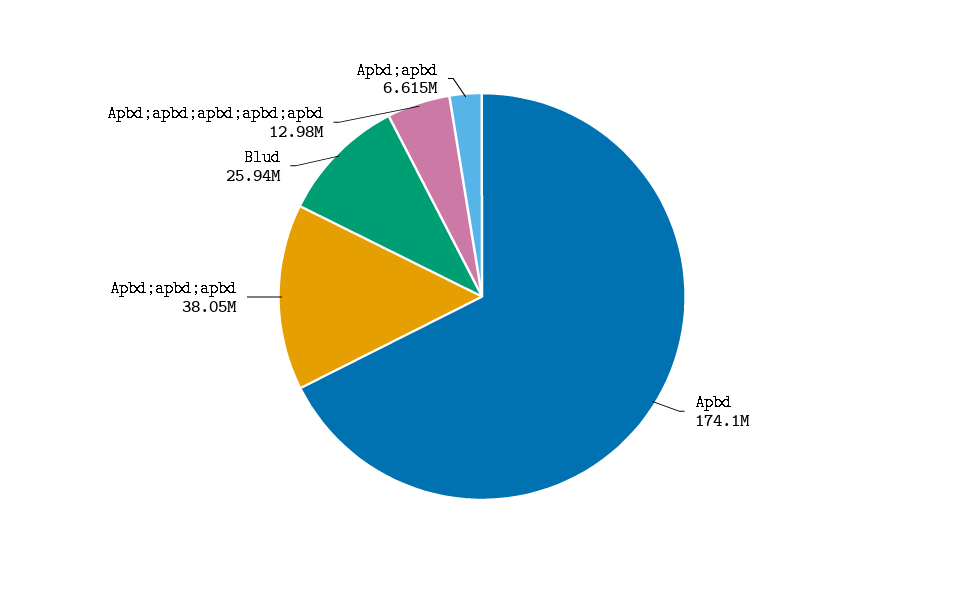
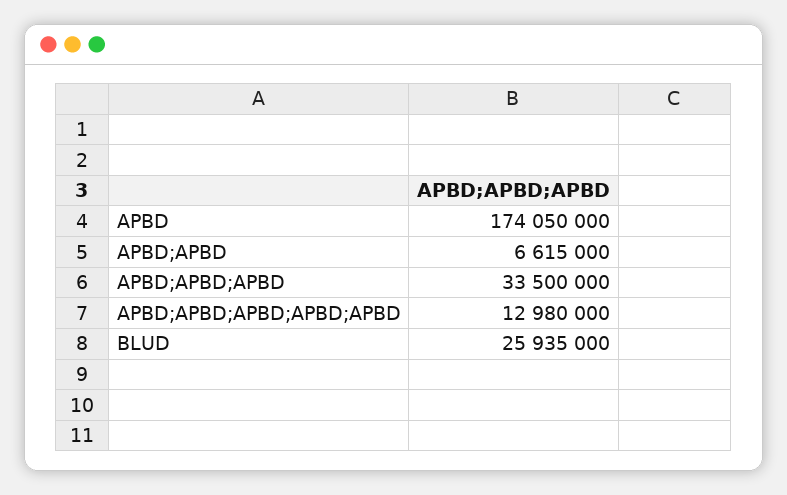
  {
    "Apbd": 174050000,
-   "Apbd;apbd;apbd": 38050000,
+   "Apbd;apbd;apbd": 33500000,
    "Blud": 25935000,
    "Apbd;apbd;apbd;apbd;apbd": 12980000,
    "Apbd;apbd": 6615000
  }

